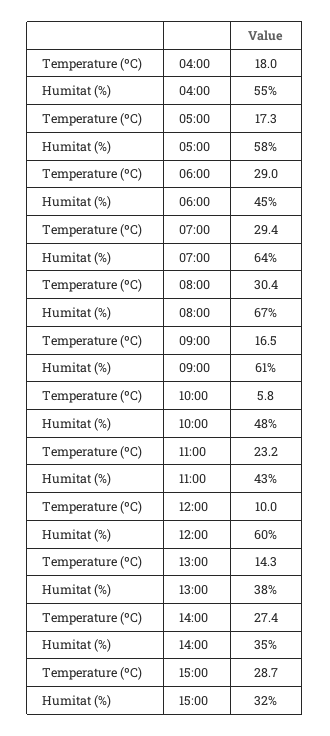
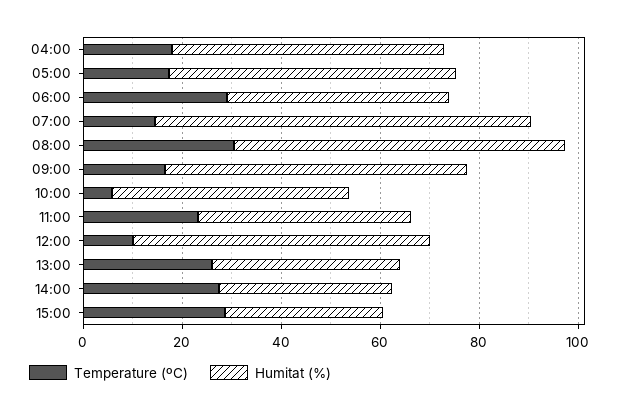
  {
    "Temperature (ºC)": {
      "04:00": 18,
      "05:00": 17.3,
      "06:00": 29,
-     "07:00": 29.4,
+     "07:00": 15,
      "08:00": 30.4,
      "09:00": 16.5,
      "10:00": 5.8,
      "11:00": 23.2,
      "12:00": 10,
-     "13:00": 14.3,
+     "13:00": 25,
      "14:00": 27.4,
      "15:00": 28.7
    },
    "Humitat (%)": {
      "04:00": 55,
      "05:00": 58,
      "06:00": 45,
-     "07:00": 64,
+     "07:00": 75,
      "08:00": 67,
      "09:00": 61,
      "10:00": 48,
      "11:00": 43,
      "12:00": 60,
      "13:00": 38,
      "14:00": 35,
      "15:00": 32
    }
  }

